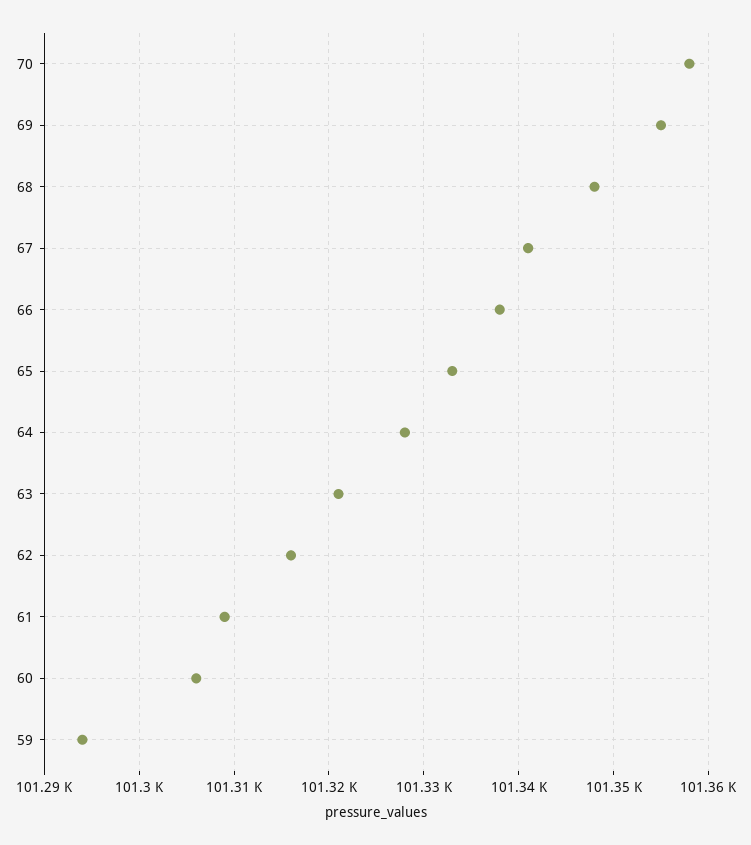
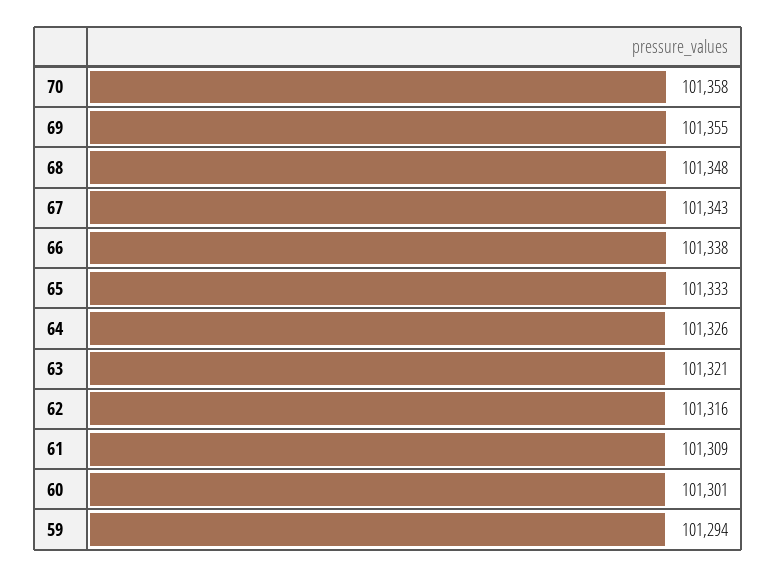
  {
    "70": 101358,
    "69": 101355,
    "68": 101348,
-   "67": 101341,
+   "67": 101343,
    "66": 101338,
    "65": 101333,
-   "64": 101328,
+   "64": 101326,
    "63": 101321,
    "62": 101316,
    "61": 101309,
-   "60": 101306,
+   "60": 101301,
    "59": 101294
  }

